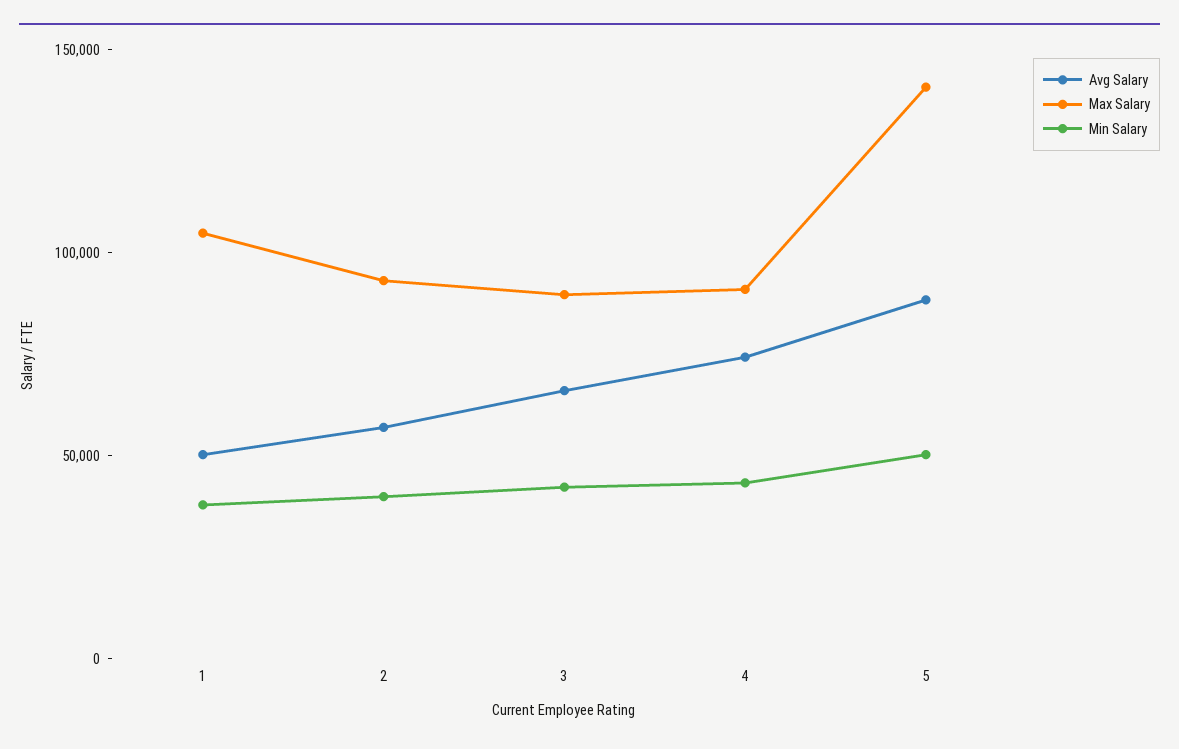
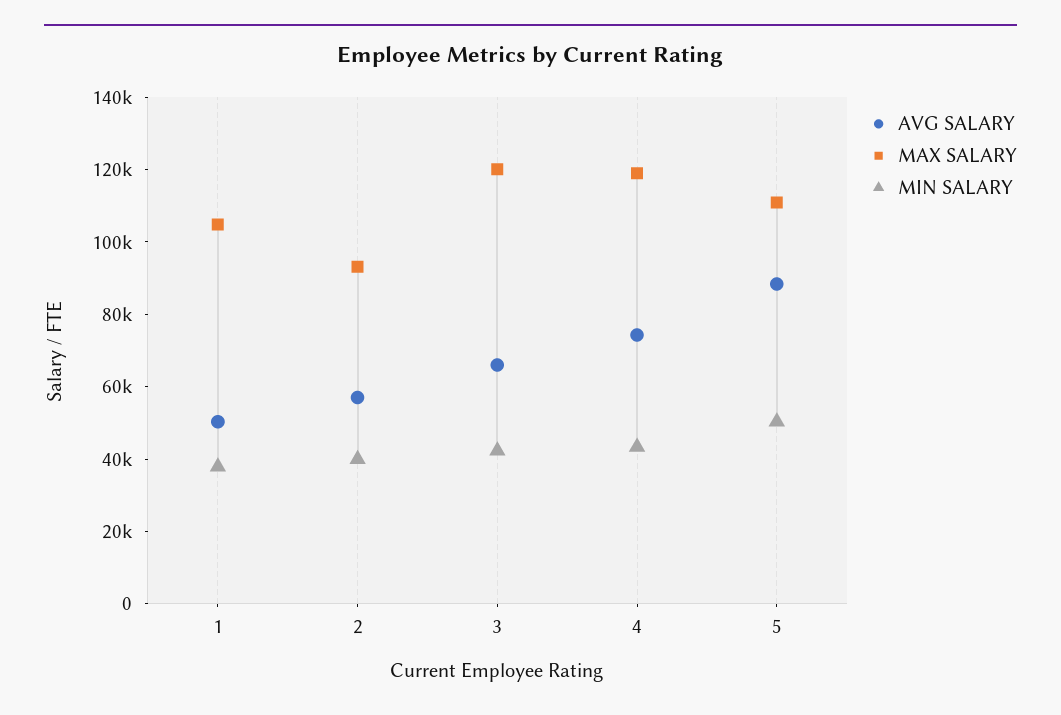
  {
    "Avg Salary": {
      "1": 50000,
      "2": 55000,
      "3": 65000,
      "4": 75000,
      "5": 90000
    },
    "Max Salary": {
      "1": 105000,
      "2": 95000,
-     "3": 90000,
+     "3": 120000,
-     "4": 90000,
+     "4": 120000,
-     "5": 140000
+     "5": 110000
    },
    "Min Salary": {
      "1": 40000,
      "2": 40000,
      "3": 40000,
      "4": 45000,
      "5": 50000
    }
  }

